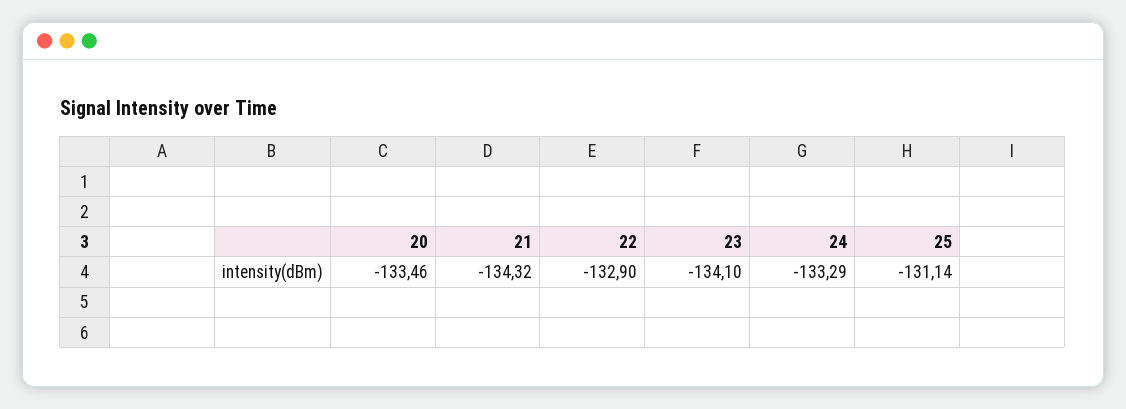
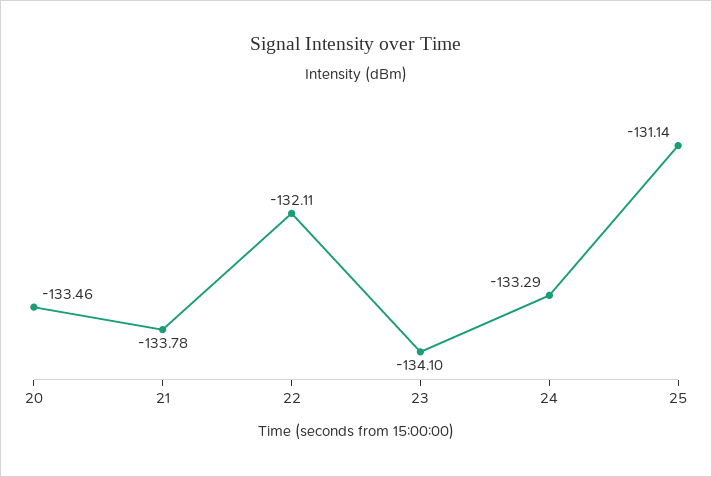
  {
    "20": -133.46,
-   "21": -134.32,
+   "21": -133.78,
-   "22": -132.9,
+   "22": -132.11,
    "23": -134.1,
    "24": -133.29,
    "25": -131.14
  }

